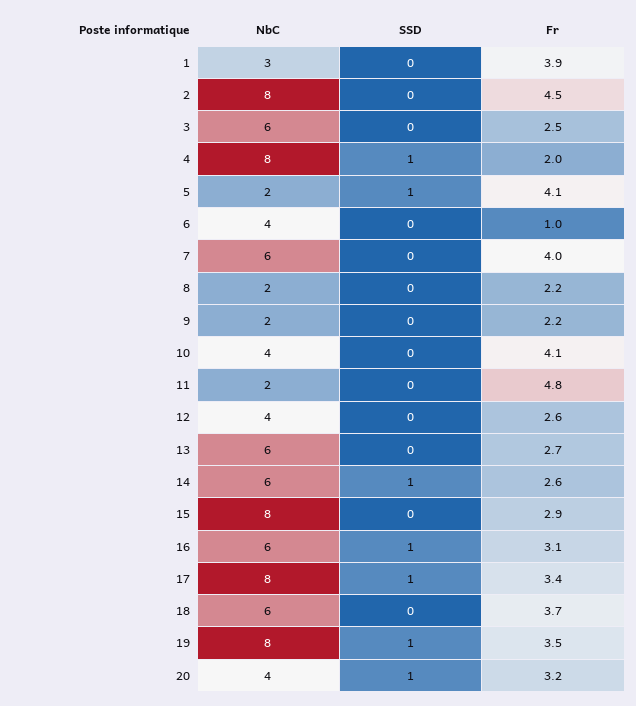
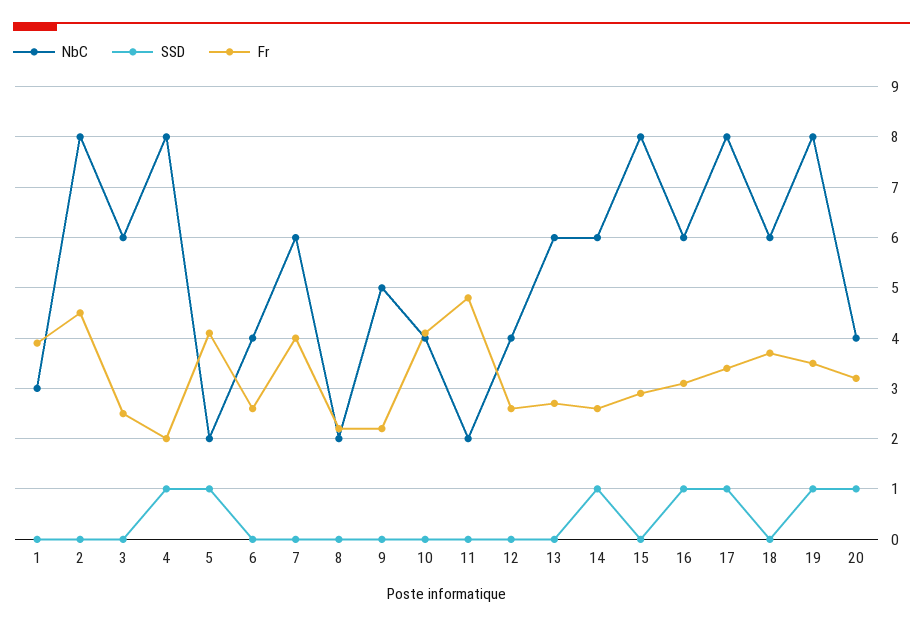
  {
    "NbC": {
      "1": 3,
      "2": 8,
      "3": 6,
      "4": 8,
      "5": 2,
      "6": 4,
      "7": 6,
      "8": 2,
-     "9": 2,
+     "9": 5,
      "10": 4,
      "11": 2,
      "12": 4,
      "13": 6,
      "14": 6,
      "15": 8,
      "16": 6,
      "17": 8,
      "18": 6,
      "19": 8,
      "20": 4
    },
    "SSD": {
      "1": 0,
      "2": 0,
      "3": 0,
      "4": 1,
      "5": 1,
      "6": 0,
      "7": 0,
      "8": 0,
      "9": 0,
      "10": 0,
      "11": 0,
      "12": 0,
      "13": 0,
      "14": 1,
      "15": 0,
      "16": 1,
      "17": 1,
      "18": 0,
      "19": 1,
      "20": 1
    },
    "Fr": {
      "1": 3.9,
      "2": 4.5,
      "3": 2.5,
      "4": 2,
      "5": 4.1,
-     "6": 1,
+     "6": 2.5,
      "7": 4,
      "8": 2.2,
      "9": 2.2,
      "10": 4.1,
      "11": 4.8,
      "12": 2.6,
      "13": 2.7,
      "14": 2.6,
      "15": 2.9,
      "16": 3.1,
      "17": 3.4,
      "18": 3.7,
      "19": 3.5,
      "20": 3.2
    }
  }

